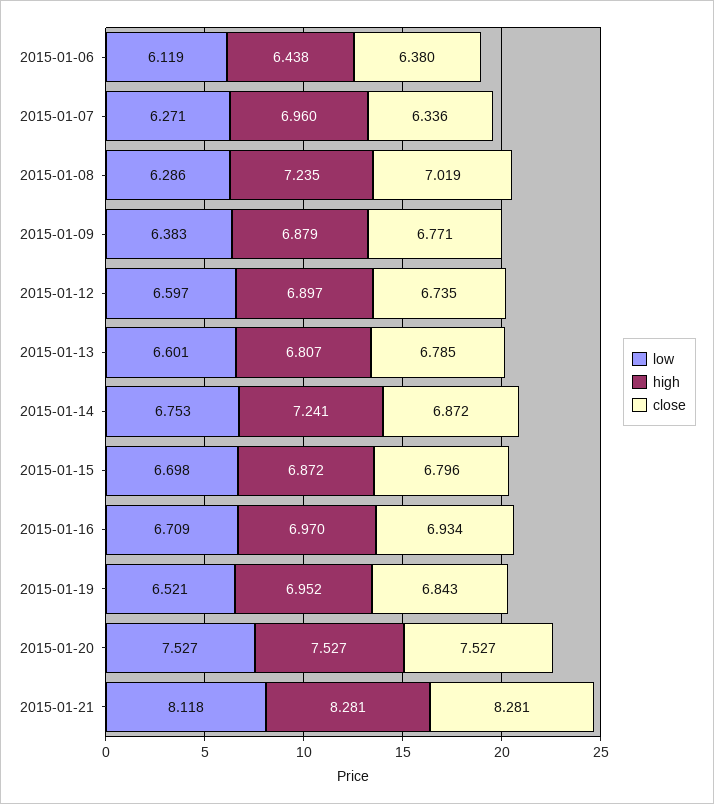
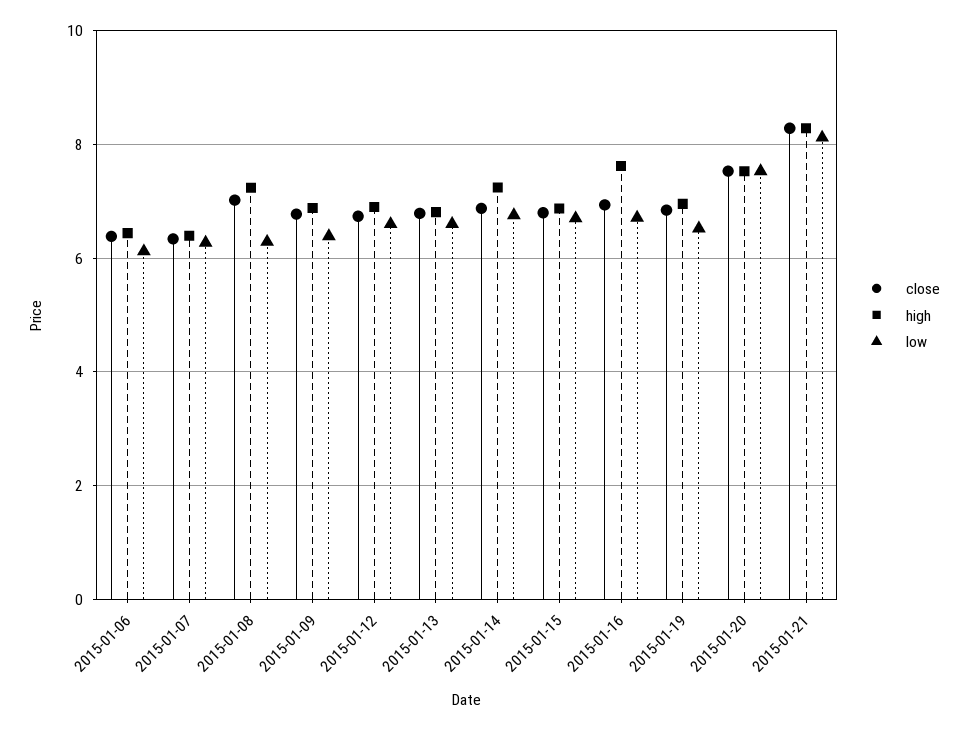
  {
    "low": {
      "2015-01-06": 6.119,
      "2015-01-07": 6.271,
      "2015-01-08": 6.286,
      "2015-01-09": 6.383,
      "2015-01-12": 6.597,
      "2015-01-13": 6.601,
      "2015-01-14": 6.753,
      "2015-01-15": 6.698,
      "2015-01-16": 6.709,
      "2015-01-19": 6.521,
      "2015-01-20": 7.527,
      "2015-01-21": 8.118
    },
    "high": {
      "2015-01-06": 6.438,
-     "2015-01-07": 6.96,
+     "2015-01-07": 6.4,
      "2015-01-08": 7.235,
      "2015-01-09": 6.879,
      "2015-01-12": 6.897,
      "2015-01-13": 6.807,
      "2015-01-14": 7.241,
      "2015-01-15": 6.872,
-     "2015-01-16": 6.97,
+     "2015-01-16": 7.6,
      "2015-01-19": 6.952,
      "2015-01-20": 7.527,
      "2015-01-21": 8.281
    },
    "close": {
      "2015-01-06": 6.38,
      "2015-01-07": 6.336,
      "2015-01-08": 7.019,
      "2015-01-09": 6.771,
      "2015-01-12": 6.735,
      "2015-01-13": 6.785,
      "2015-01-14": 6.872,
      "2015-01-15": 6.796,
      "2015-01-16": 6.934,
      "2015-01-19": 6.843,
      "2015-01-20": 7.527,
      "2015-01-21": 8.281
    }
  }

